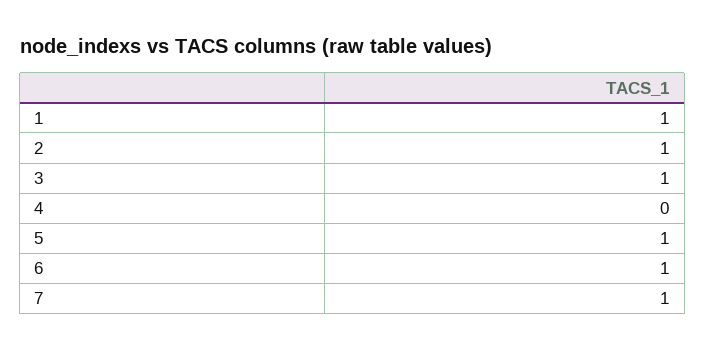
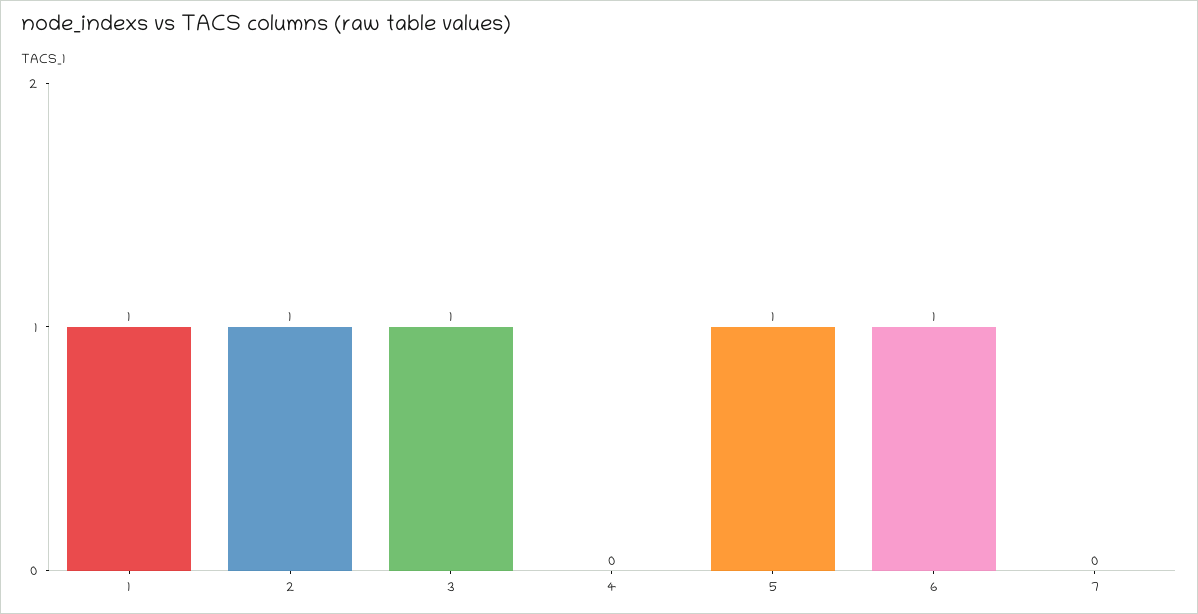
  {
    "1": 1,
    "2": 1,
    "3": 1,
    "4": 0,
    "5": 1,
    "6": 1,
-   "7": 1
+   "7": 0
  }

